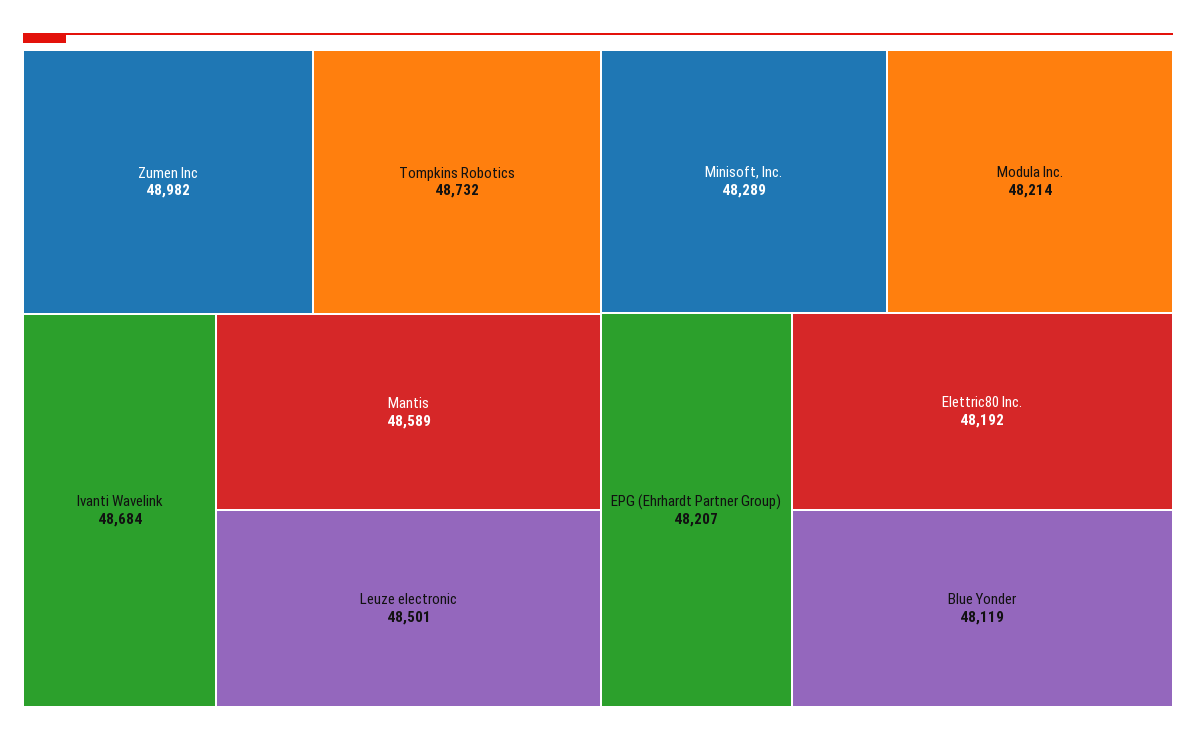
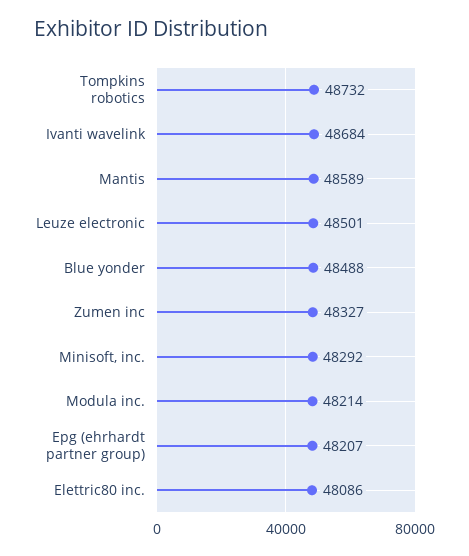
  {
-   "Zumen Inc": 48982,
+   "Zumen Inc": 48327,
    "Tompkins Robotics": 48732,
    "Ivanti Wavelink": 48684,
    "Mantis": 48589,
    "Leuze electronic": 48501,
-   "Minisoft, Inc.": 48289,
+   "Minisoft, Inc.": 48292,
    "Modula Inc.": 48214,
    "EPG (Ehrhardt Partner Group)": 48207,
-   "Elettric80 Inc.": 48192,
+   "Elettric80 Inc.": 48086,
-   "Blue Yonder": 48119
+   "Blue Yonder": 48488
  }

